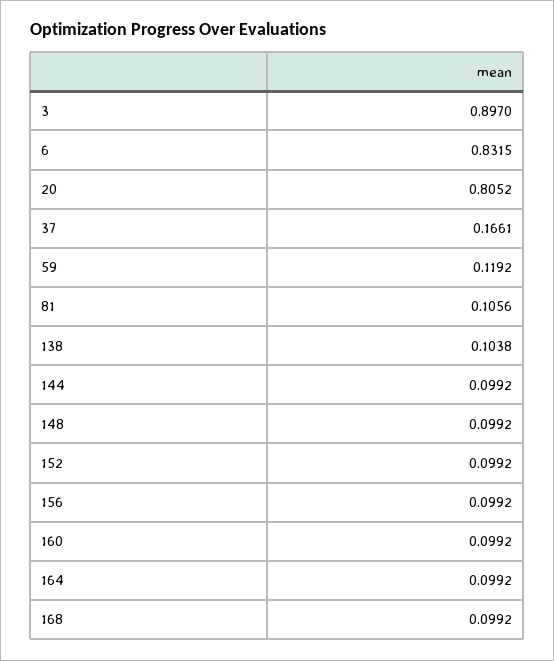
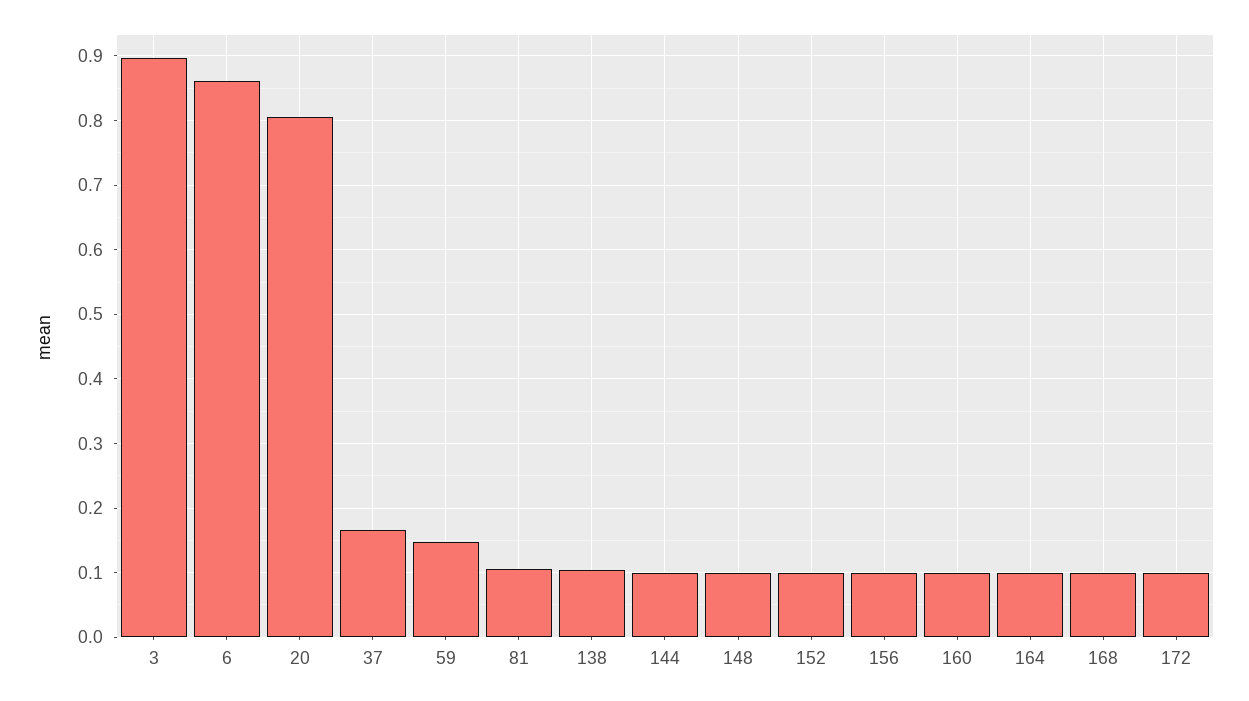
  {
    "3": 0.897,
-   "6": 0.8315,
+   "6": 0.86,
    "20": 0.8052,
    "37": 0.1661,
-   "59": 0.1192,
+   "59": 0.15,
    "81": 0.1056,
    "138": 0.1038,
    "144": 0.0992,
    "148": 0.0992,
    "152": 0.0992,
    "156": 0.0992,
    "160": 0.0992,
    "164": 0.0992,
-   "168": 0.0992
+   "168": 0.0992,
+   "172": 0.1
  }

